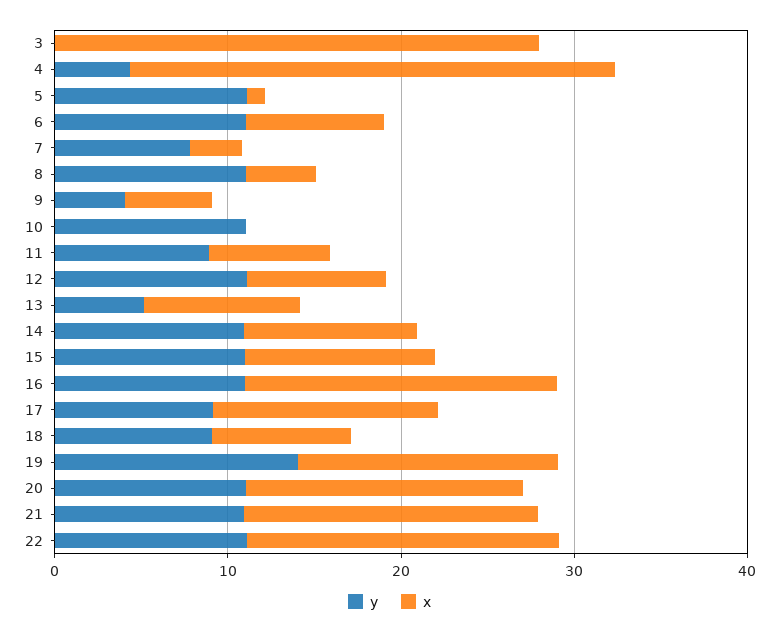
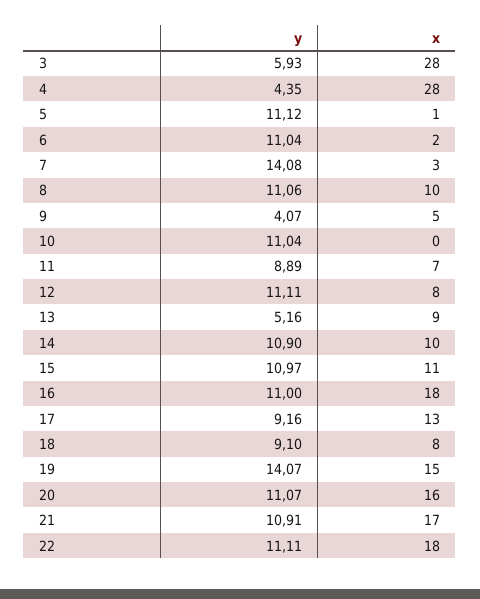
  {
    "y": {
-     "3": 0,
+     "3": 5.93,
      "4": 4.35,
      "5": 11.12,
      "6": 11.04,
-     "7": 8,
+     "7": 14.08,
      "8": 11.06,
      "9": 4.07,
      "10": 11.04,
      "11": 8.89,
      "12": 11.11,
      "13": 5.16,
      "14": 10.9,
      "15": 10.97,
      "16": 11,
      "17": 9.16,
      "18": 9.1,
      "19": 14.07,
      "20": 11.07,
      "21": 10.91,
      "22": 11.11
    },
    "x": {
      "3": 28,
      "4": 28,
      "5": 1,
-     "6": 8,
+     "6": 2,
      "7": 3,
-     "8": 4,
+     "8": 10,
      "9": 5,
      "10": 0,
      "11": 7,
      "12": 8,
      "13": 9,
      "14": 10,
      "15": 11,
      "16": 18,
      "17": 13,
      "18": 8,
      "19": 15,
      "20": 16,
      "21": 17,
      "22": 18
    }
  }

